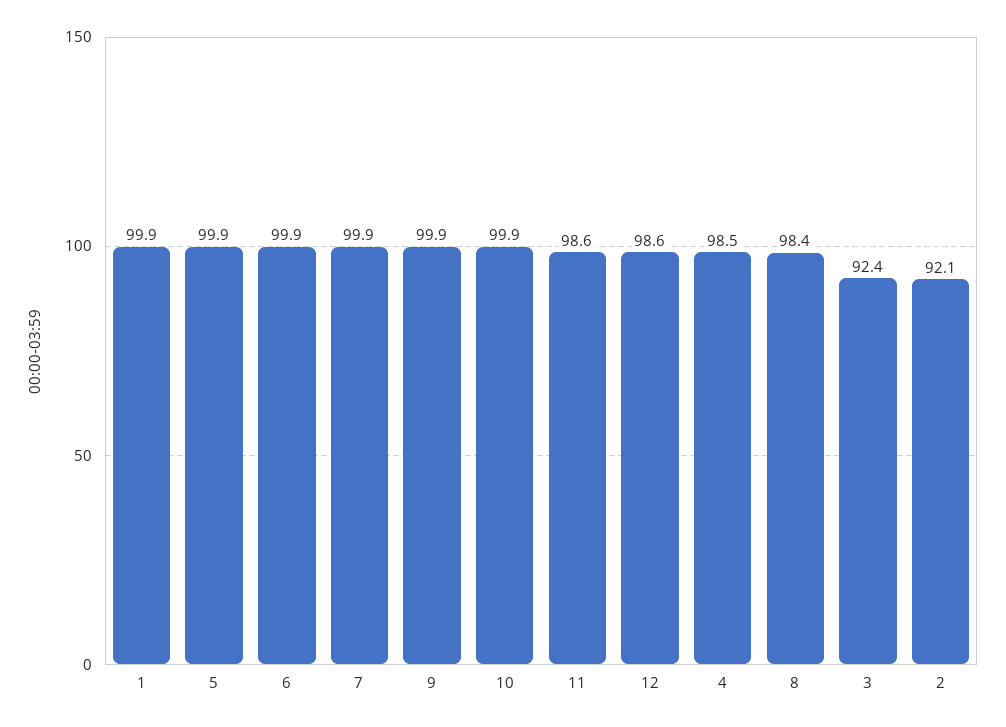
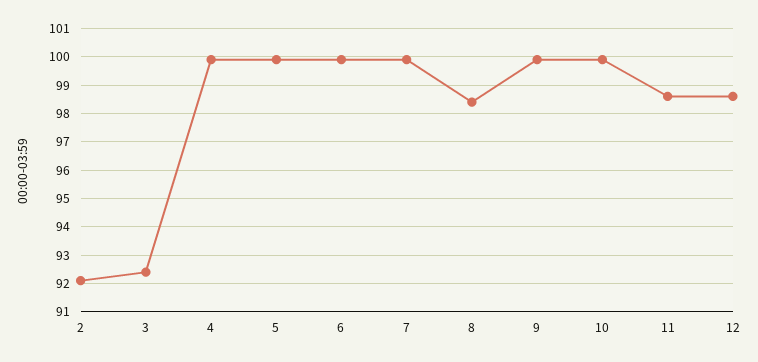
  {
-   "1": 99.9,
    "5": 99.9,
    "6": 99.9,
    "7": 99.9,
    "9": 99.9,
    "10": 99.9,
    "11": 98.6,
    "12": 98.6,
-   "4": 98.5,
+   "4": 100,
    "8": 98.4,
    "3": 92.4,
    "2": 92.1
  }

